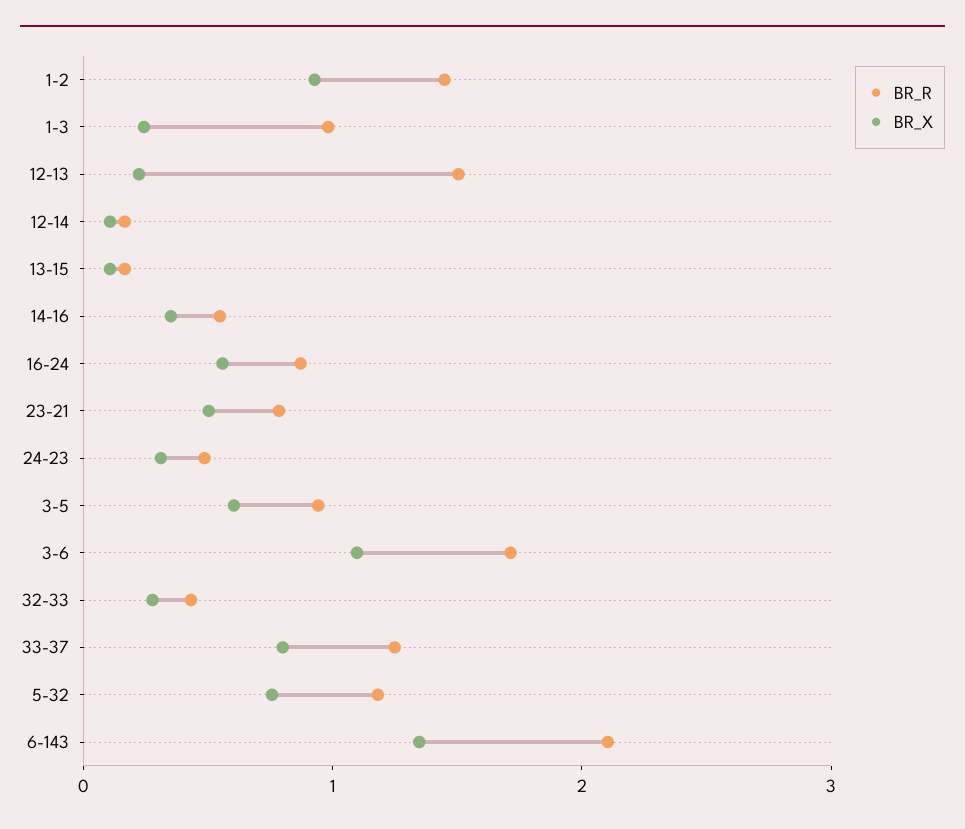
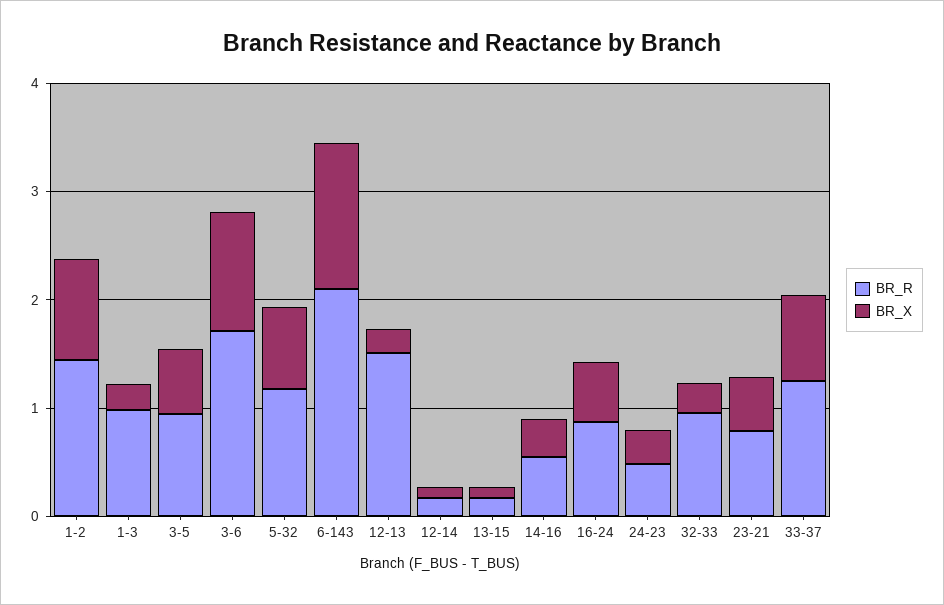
  {
    "BR_R": {
      "1-2": 1.4,
      "1-3": 1,
      "12-13": 1.6,
      "12-14": 0.2,
      "13-15": 0.2,
      "14-16": 0.6,
      "16-24": 0.8,
      "23-21": 0.8,
      "24-23": 0.4,
      "3-5": 1,
      "3-6": 1.8,
-     "32-33": 0.4,
+     "32-33": 1,
      "33-37": 1.2,
      "5-32": 1.2,
      "6-143": 2.2
    },
    "BR_X": {
      "1-2": 1,
      "1-3": 0.2,
      "12-13": 0.2,
      "12-14": 0.2,
      "13-15": 0.2,
      "14-16": 0.4,
      "16-24": 0.6,
      "23-21": 0.6,
      "24-23": 0.4,
      "3-5": 0.6,
      "3-6": 1,
      "32-33": 0.2,
      "33-37": 0.8,
      "5-32": 0.8,
      "6-143": 1.4
    }
  }

